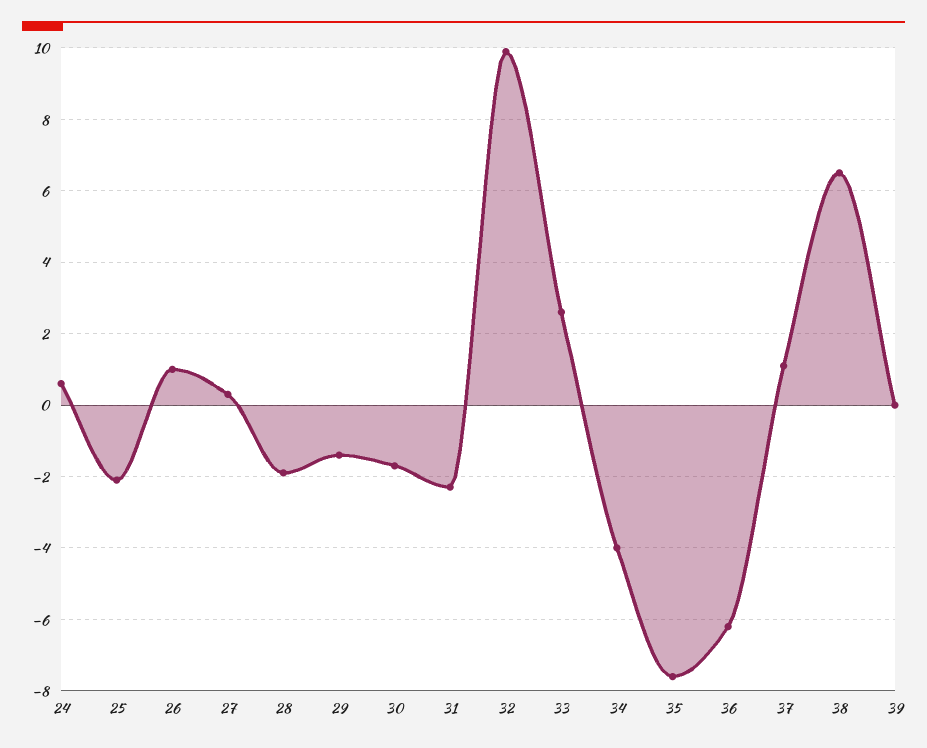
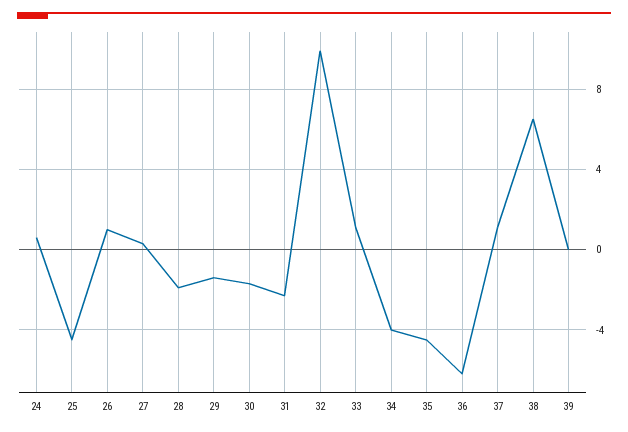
  {
    "24": 0.5,
-   "25": -2,
+   "25": -4.5,
    "26": 1,
    "27": 0.5,
    "28": -2,
    "29": -1.5,
    "30": -1.5,
    "31": -2.5,
    "32": 10,
-   "33": 2.5,
+   "33": 1,
    "34": -4,
-   "35": -7.5,
+   "35": -4.5,
    "36": -6,
    "37": 1,
    "38": 6.5,
    "39": 0
  }

